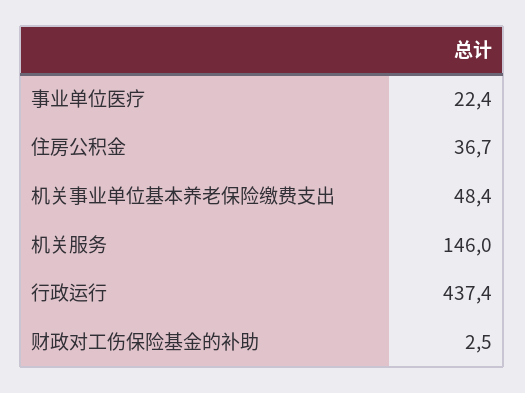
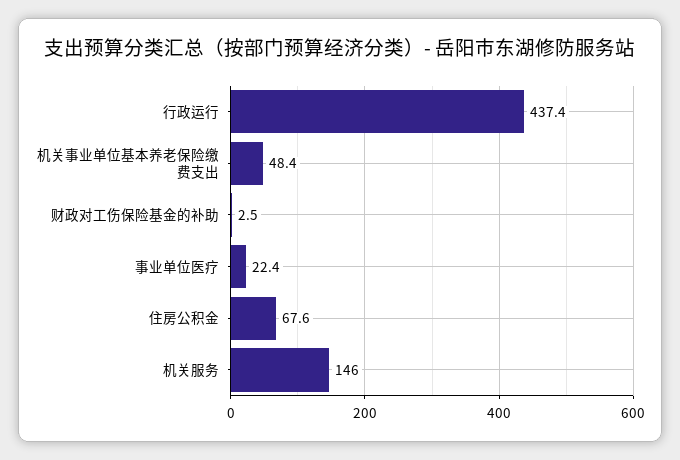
  {
    "事业单位医疗": 22.4,
-   "住房公积金": 36.7,
+   "住房公积金": 67.6,
    "机关事业单位基本养老保险缴费支出": 48.4,
    "机关服务": 146,
    "行政运行": 437.4,
    "财政对工伤保险基金的补助": 2.5
  }

